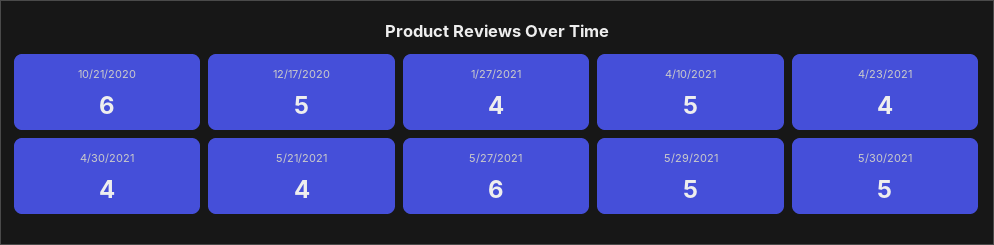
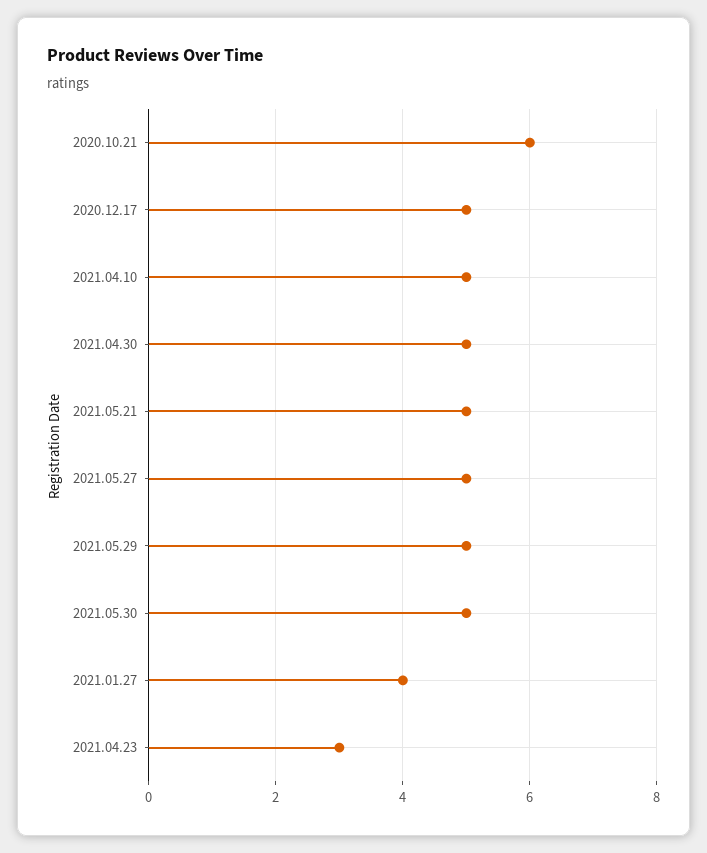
  {
    "10/21/2020": 6,
    "12/17/2020": 5,
    "1/27/2021": 4,
    "4/10/2021": 5,
-   "4/23/2021": 4,
+   "4/23/2021": 3,
-   "4/30/2021": 4,
+   "4/30/2021": 5,
-   "5/21/2021": 4,
+   "5/21/2021": 5,
-   "5/27/2021": 6,
+   "5/27/2021": 5,
    "5/29/2021": 5,
    "5/30/2021": 5
  }

